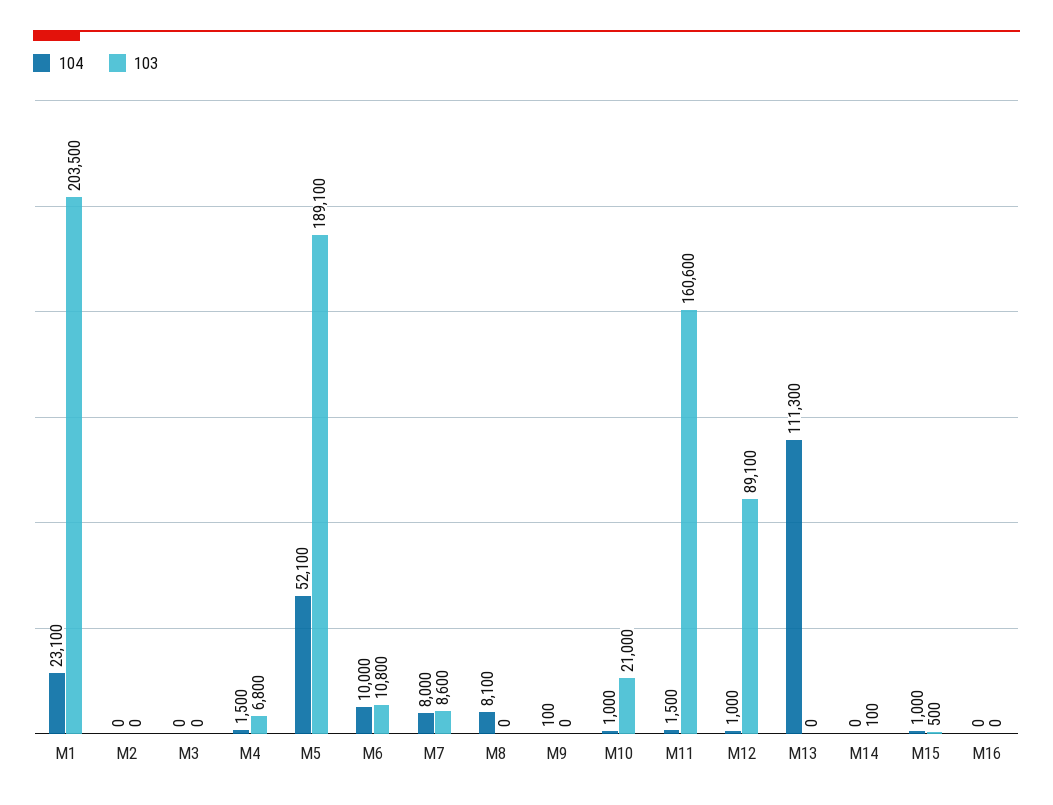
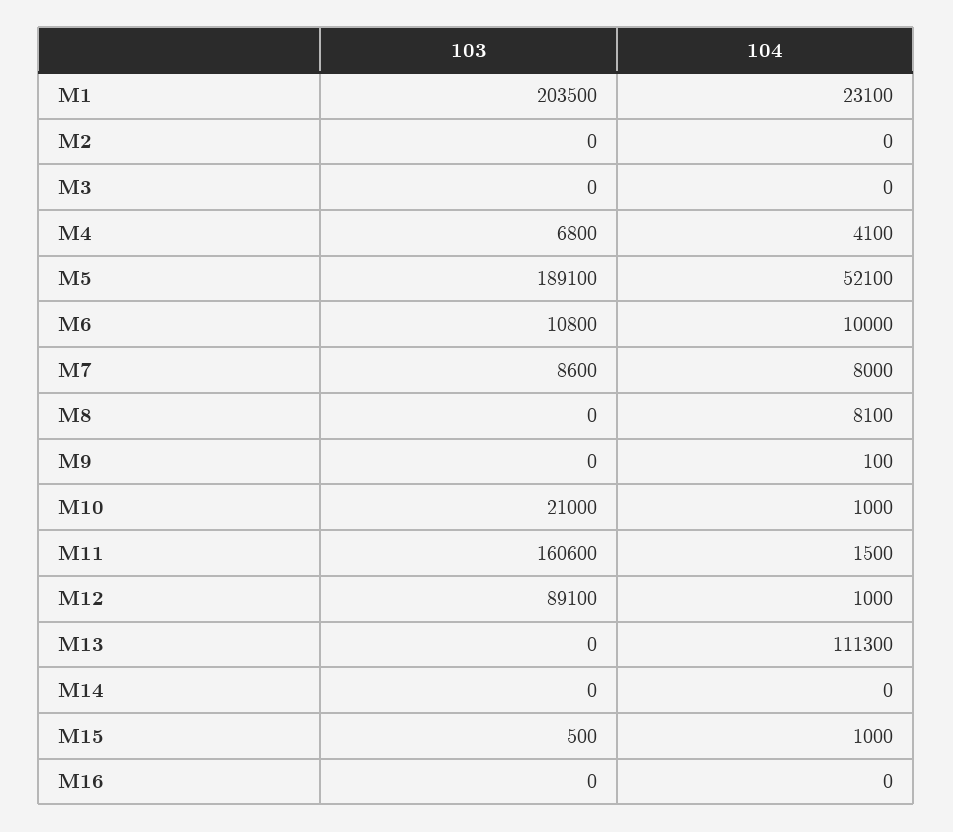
  {
    "104": {
      "M1": 23100,
      "M2": 0,
      "M3": 0,
-     "M4": 1500,
+     "M4": 4100,
      "M5": 52100,
      "M6": 10000,
      "M7": 8000,
      "M8": 8100,
      "M9": 100,
      "M10": 1000,
      "M11": 1500,
      "M12": 1000,
      "M13": 111300,
      "M14": 0,
      "M15": 1000,
      "M16": 0
    },
    "103": {
      "M1": 203500,
      "M2": 0,
      "M3": 0,
      "M4": 6800,
      "M5": 189100,
      "M6": 10800,
      "M7": 8600,
      "M8": 0,
      "M9": 0,
      "M10": 21000,
      "M11": 160600,
      "M12": 89100,
      "M13": 0,
-     "M14": 100,
+     "M14": 0,
      "M15": 500,
      "M16": 0
    }
  }

